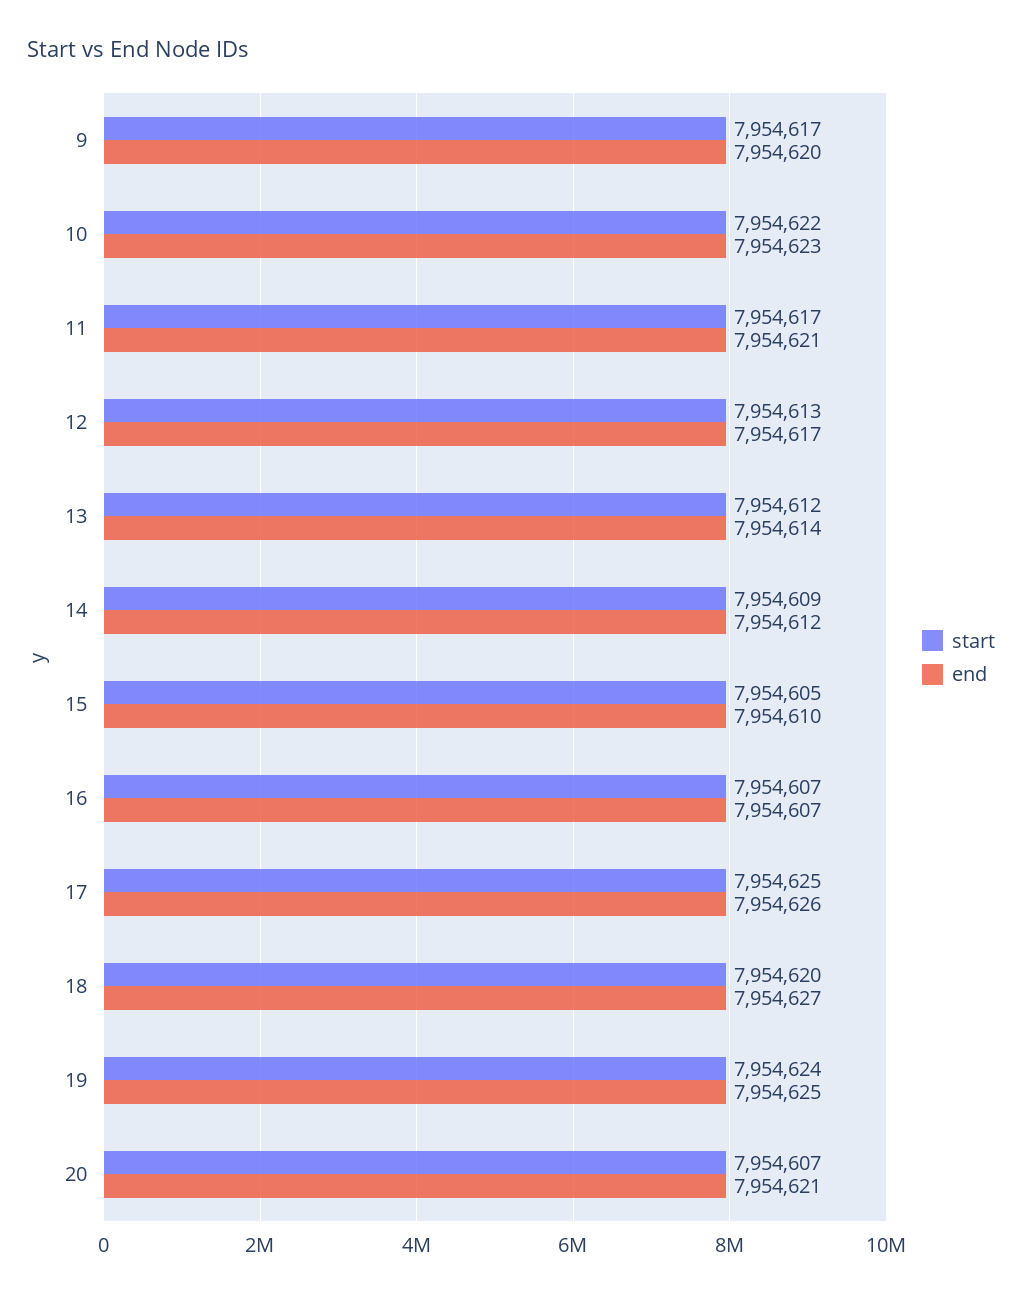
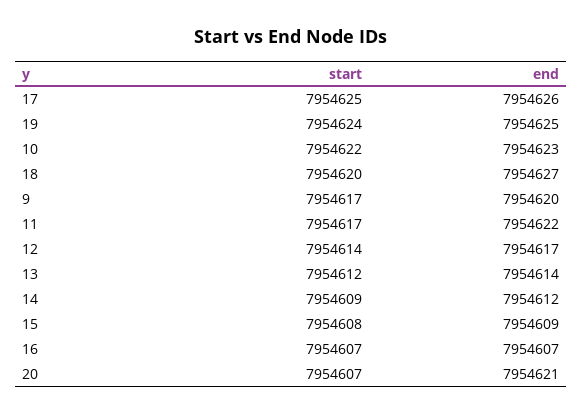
  {
    "start": {
      "9": 7954617,
      "10": 7954622,
      "11": 7954617,
-     "12": 7954613,
+     "12": 7954614,
      "13": 7954612,
      "14": 7954609,
-     "15": 7954605,
+     "15": 7954608,
      "16": 7954607,
      "17": 7954625,
      "18": 7954620,
      "19": 7954624,
      "20": 7954607
    },
    "end": {
      "9": 7954620,
      "10": 7954623,
-     "11": 7954621,
+     "11": 7954622,
      "12": 7954617,
      "13": 7954614,
      "14": 7954612,
-     "15": 7954610,
+     "15": 7954609,
      "16": 7954607,
      "17": 7954626,
      "18": 7954627,
      "19": 7954625,
      "20": 7954621
    }
  }

